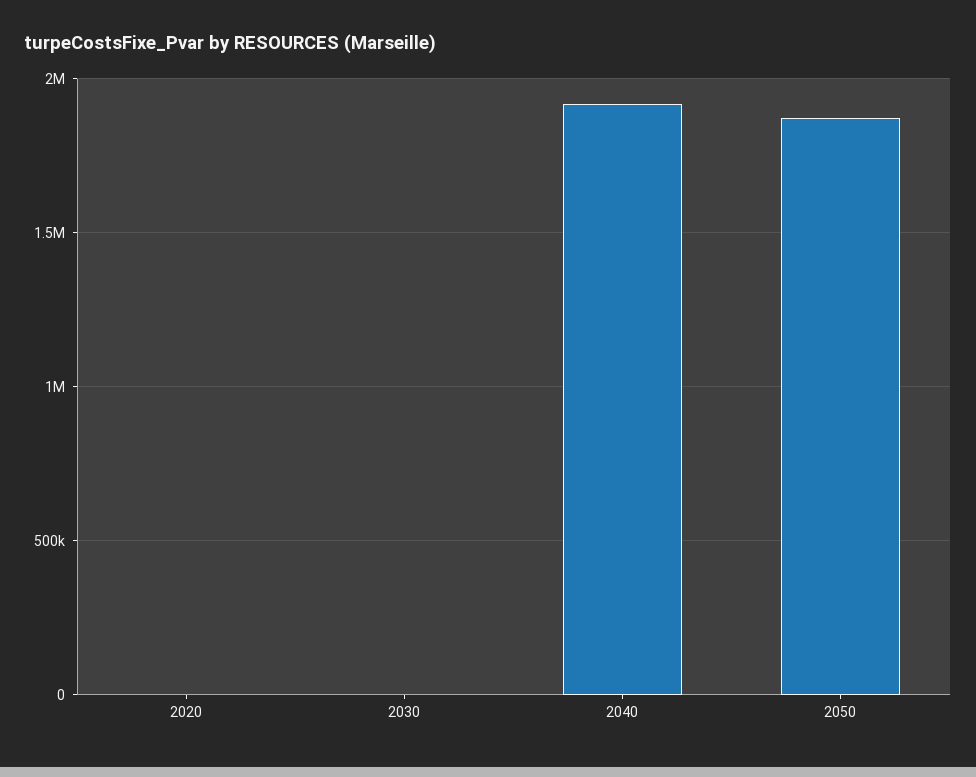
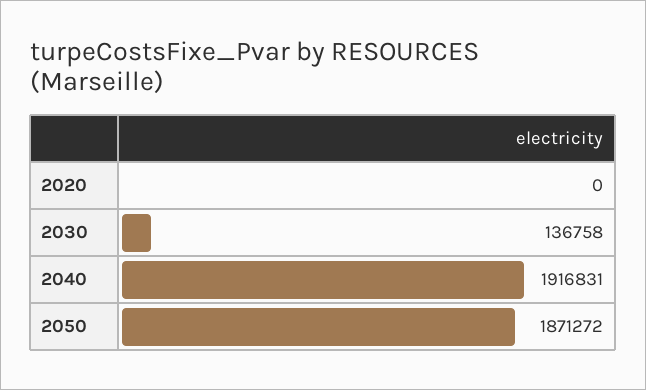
  {
    "2020": 0,
-   "2030": 0,
+   "2030": 136758,
    "2040": 1916831,
    "2050": 1871272
  }

